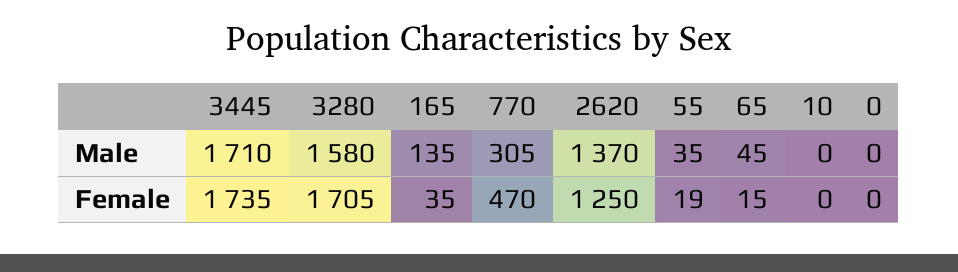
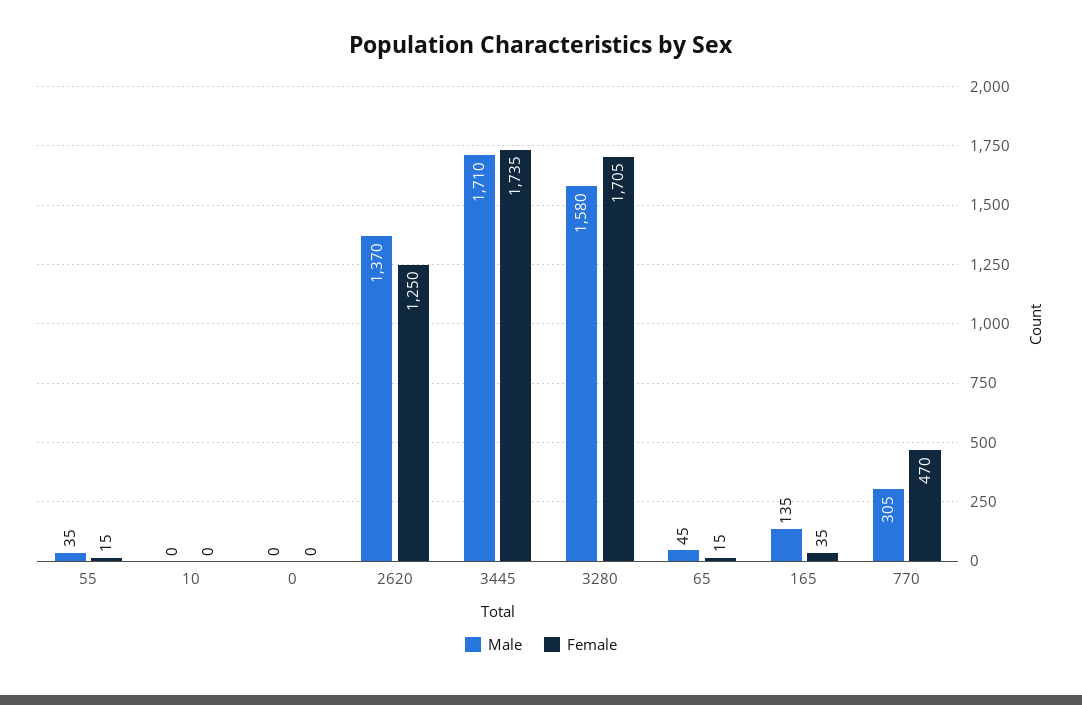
  {
    "Male": {
      "3445": 1710,
      "3280": 1580,
      "165": 135,
      "770": 305,
      "2620": 1370,
      "55": 35,
      "65": 45,
      "10": 0,
      "0": 0
    },
    "Female": {
      "3445": 1735,
      "3280": 1705,
      "165": 35,
      "770": 470,
      "2620": 1250,
-     "55": 19,
+     "55": 15,
      "65": 15,
      "10": 0,
      "0": 0
    }
  }

